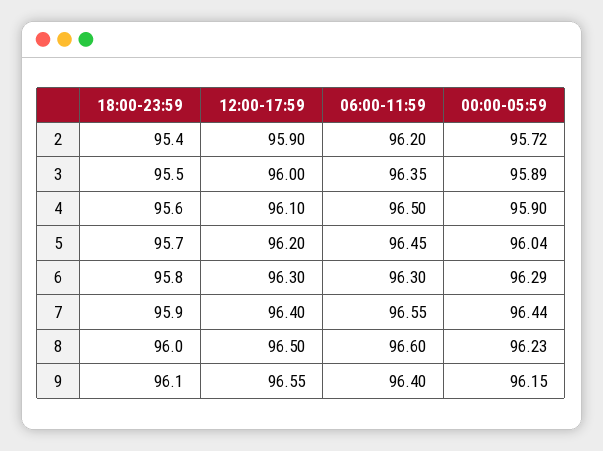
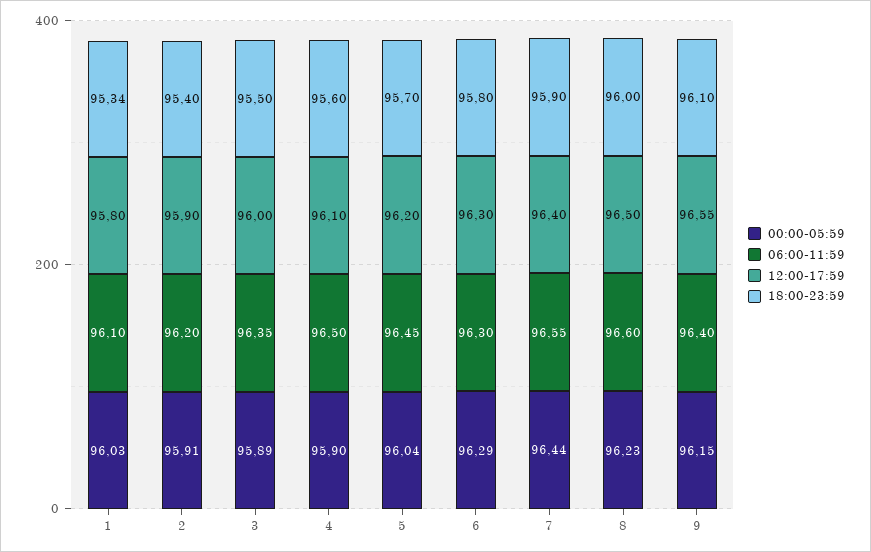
  {
    "18:00-23:59": {
      "2": 95.4,
      "3": 95.5,
      "4": 95.6,
      "5": 95.7,
      "6": 95.8,
      "7": 95.9,
      "8": 96,
-     "9": 96.1
+     "9": 96.1,
+     "1": 95.34
    },
    "12:00-17:59": {
      "2": 95.9,
      "3": 96,
      "4": 96.1,
      "5": 96.2,
      "6": 96.3,
      "7": 96.4,
      "8": 96.5,
-     "9": 96.55
+     "9": 96.55,
+     "1": 95.8
    },
    "06:00-11:59": {
      "2": 96.2,
      "3": 96.35,
      "4": 96.5,
      "5": 96.45,
      "6": 96.3,
      "7": 96.55,
      "8": 96.6,
-     "9": 96.4
+     "9": 96.4,
+     "1": 96.1
    },
    "00:00-05:59": {
-     "2": 95.72,
+     "2": 95.91,
      "3": 95.89,
      "4": 95.9,
      "5": 96.04,
      "6": 96.29,
      "7": 96.44,
      "8": 96.23,
-     "9": 96.15
+     "9": 96.15,
+     "1": 96.03
    }
  }

